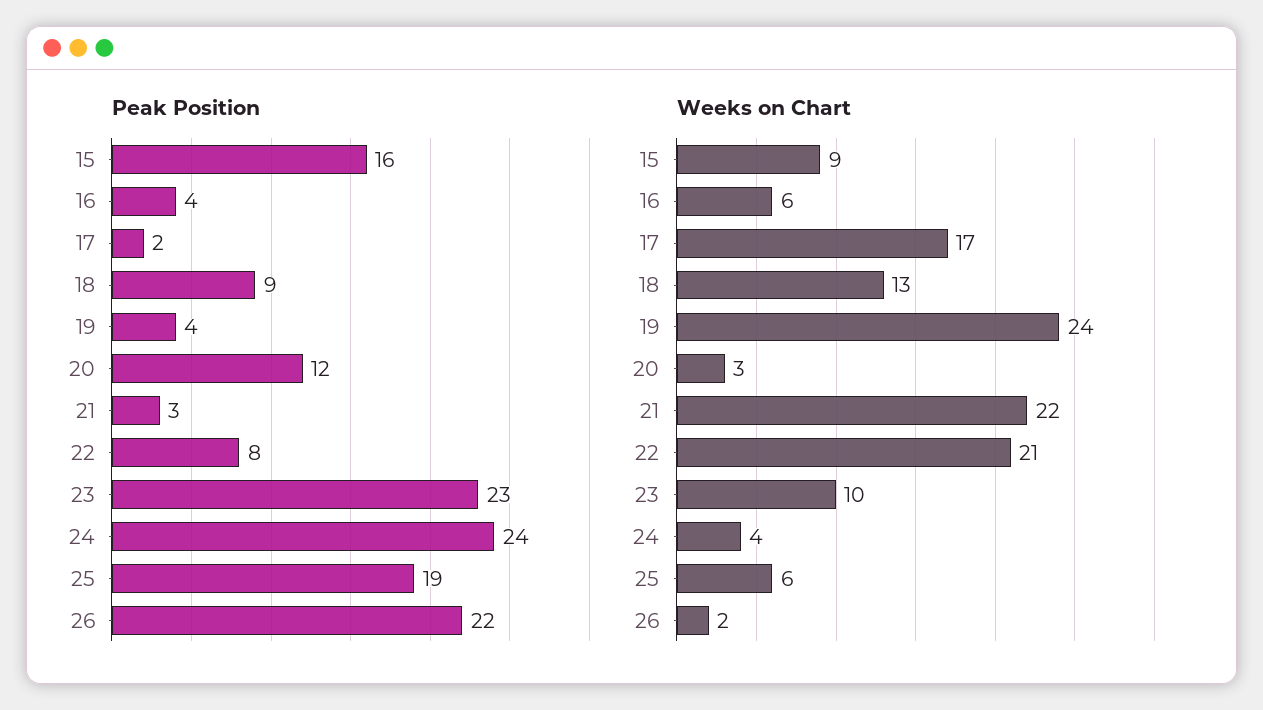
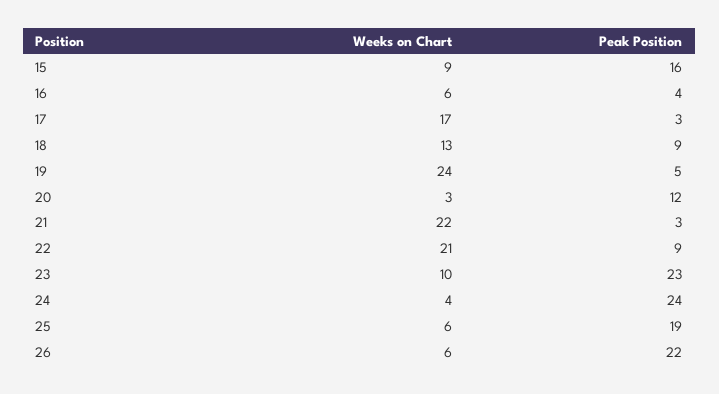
  {
    "Peak Position": {
      "15": 16,
      "16": 4,
-     "17": 2,
+     "17": 3,
      "18": 9,
-     "19": 4,
+     "19": 5,
      "20": 12,
      "21": 3,
-     "22": 8,
+     "22": 9,
      "23": 23,
      "24": 24,
      "25": 19,
      "26": 22
    },
    "Weeks on Chart": {
      "15": 9,
      "16": 6,
      "17": 17,
      "18": 13,
      "19": 24,
      "20": 3,
      "21": 22,
      "22": 21,
      "23": 10,
      "24": 4,
      "25": 6,
-     "26": 2
+     "26": 6
    }
  }

